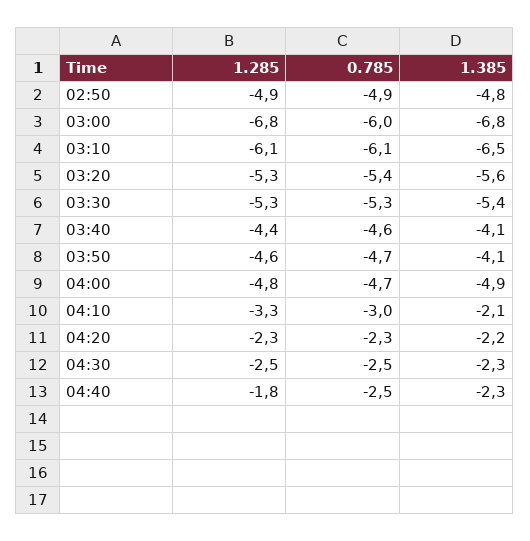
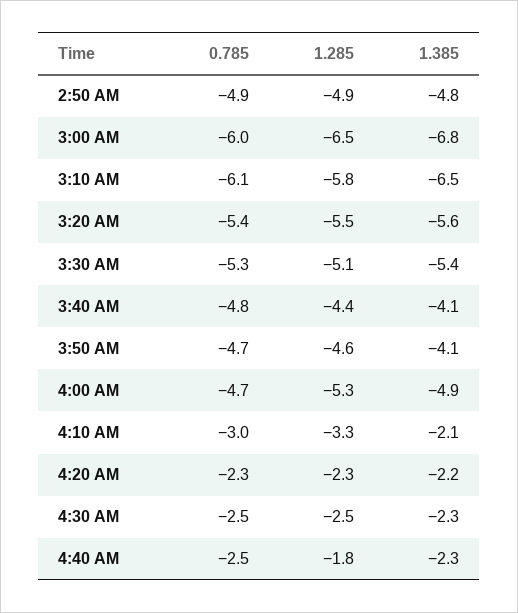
  {
    "1.285": {
      "02:50": -4.9,
-     "03:00": -6.8,
+     "03:00": -6.5,
-     "03:10": -6.1,
+     "03:10": -5.8,
-     "03:20": -5.3,
+     "03:20": -5.5,
-     "03:30": -5.3,
+     "03:30": -5.1,
      "03:40": -4.4,
      "03:50": -4.6,
-     "04:00": -4.8,
+     "04:00": -5.3,
      "04:10": -3.3,
      "04:20": -2.3,
      "04:30": -2.5,
      "04:40": -1.8
    },
    "0.785": {
      "02:50": -4.9,
      "03:00": -6,
      "03:10": -6.1,
      "03:20": -5.4,
      "03:30": -5.3,
-     "03:40": -4.6,
+     "03:40": -4.8,
      "03:50": -4.7,
      "04:00": -4.7,
      "04:10": -3,
      "04:20": -2.3,
      "04:30": -2.5,
      "04:40": -2.5
    },
    "1.385": {
      "02:50": -4.8,
      "03:00": -6.8,
      "03:10": -6.5,
      "03:20": -5.6,
      "03:30": -5.4,
      "03:40": -4.1,
      "03:50": -4.1,
      "04:00": -4.9,
      "04:10": -2.1,
      "04:20": -2.2,
      "04:30": -2.3,
      "04:40": -2.3
    }
  }

